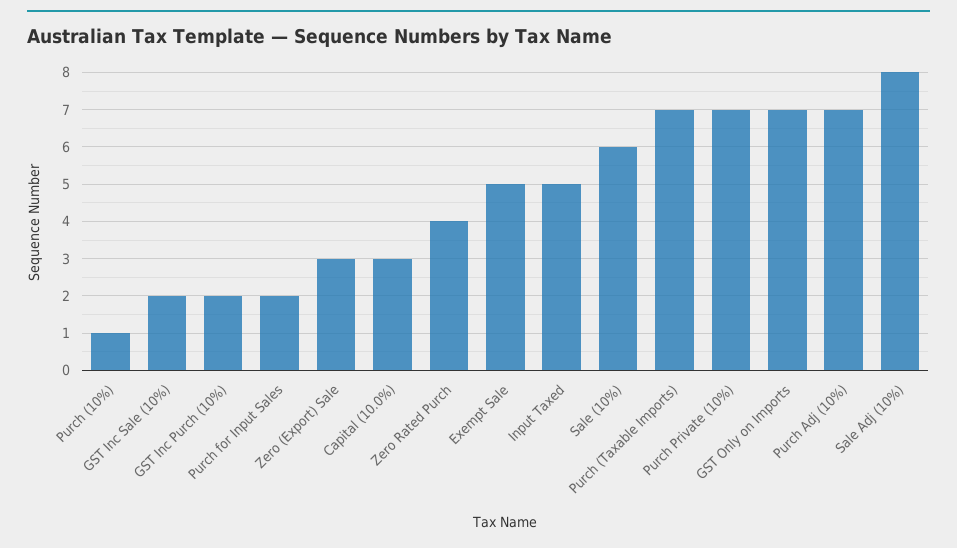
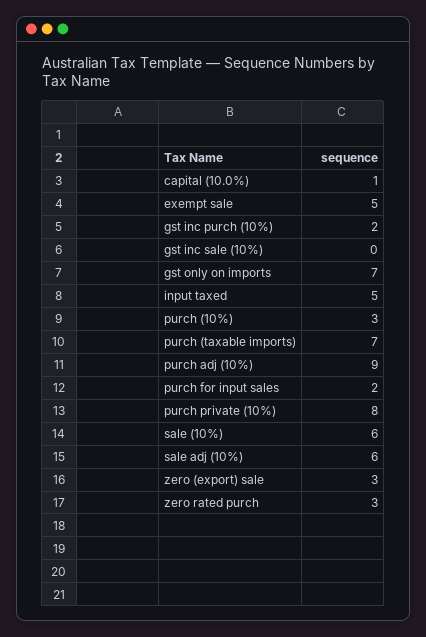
  {
-   "Purch (10%)": 1,
+   "Purch (10%)": 3,
-   "GST Inc Sale (10%)": 2,
+   "GST Inc Sale (10%)": 0,
    "GST Inc Purch (10%)": 2,
    "Purch for Input Sales": 2,
    "Zero (Export) Sale": 3,
-   "Capital (10.0%)": 3,
+   "Capital (10.0%)": 1,
-   "Zero Rated Purch": 4,
+   "Zero Rated Purch": 3,
    "Exempt Sale": 5,
    "Input Taxed": 5,
    "Sale (10%)": 6,
    "Purch (Taxable Imports)": 7,
-   "Purch Private (10%)": 7,
+   "Purch Private (10%)": 8,
    "GST Only on Imports": 7,
-   "Purch Adj (10%)": 7,
+   "Purch Adj (10%)": 9,
-   "Sale Adj (10%)": 8
+   "Sale Adj (10%)": 6
  }

